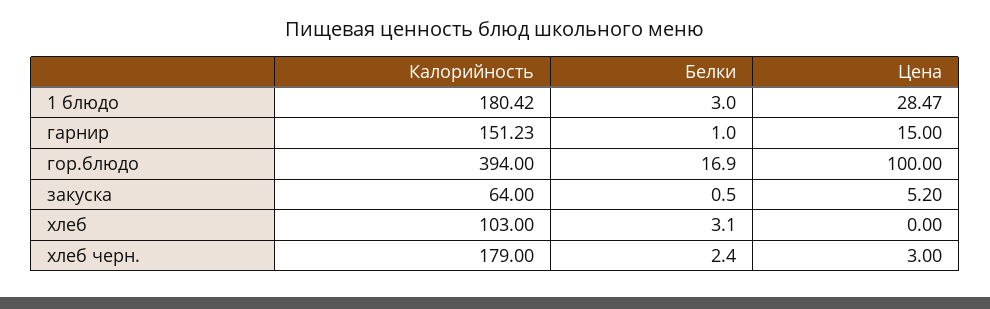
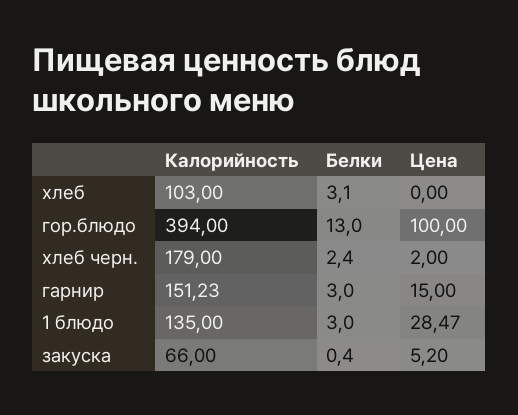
  {
    "Калорийность": {
-     "1 блюдо": 180.42,
+     "1 блюдо": 135,
      "гарнир": 151.23,
      "гор.блюдо": 394,
-     "закуска": 64,
+     "закуска": 66,
      "хлеб": 103,
      "хлеб черн.": 179
    },
    "Белки": {
      "1 блюдо": 3,
-     "гарнир": 1,
+     "гарнир": 3,
-     "гор.блюдо": 16.9,
+     "гор.блюдо": 13,
-     "закуска": 0.5,
+     "закуска": 0.4,
      "хлеб": 3.1,
      "хлеб черн.": 2.4
    },
    "Цена": {
      "1 блюдо": 28.47,
      "гарнир": 15,
      "гор.блюдо": 100,
      "закуска": 5.2,
      "хлеб": 0,
-     "хлеб черн.": 3
+     "хлеб черн.": 2
    }
  }

